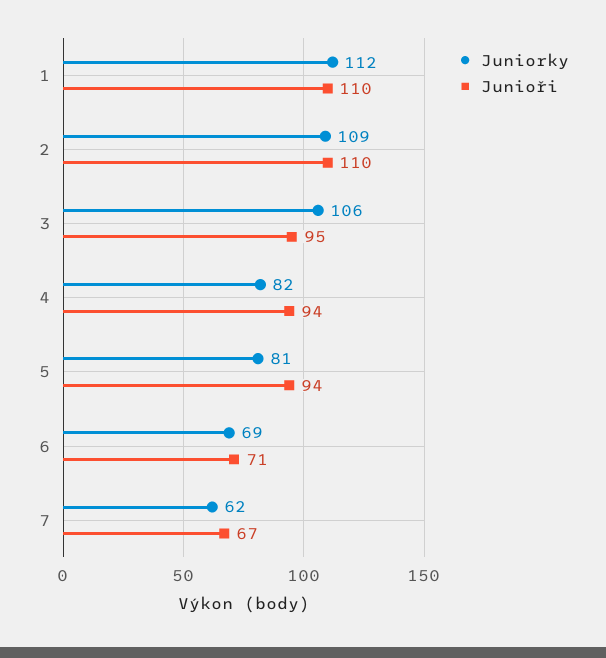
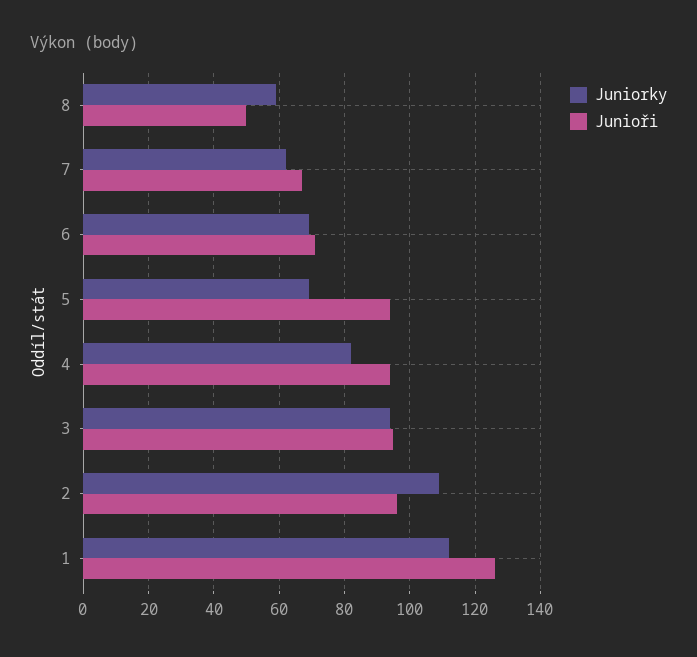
  {
    "Juniorky": {
      "1": 112,
      "2": 109,
-     "3": 106,
+     "3": 95,
      "4": 82,
-     "5": 81,
+     "5": 70,
      "6": 69,
-     "7": 62
+     "7": 62,
+     "8": 60
    },
    "Junioři": {
-     "1": 110,
+     "1": 125,
-     "2": 110,
+     "2": 95,
      "3": 95,
      "4": 94,
      "5": 94,
      "6": 71,
-     "7": 67
+     "7": 67,
+     "8": 50
    }
  }

